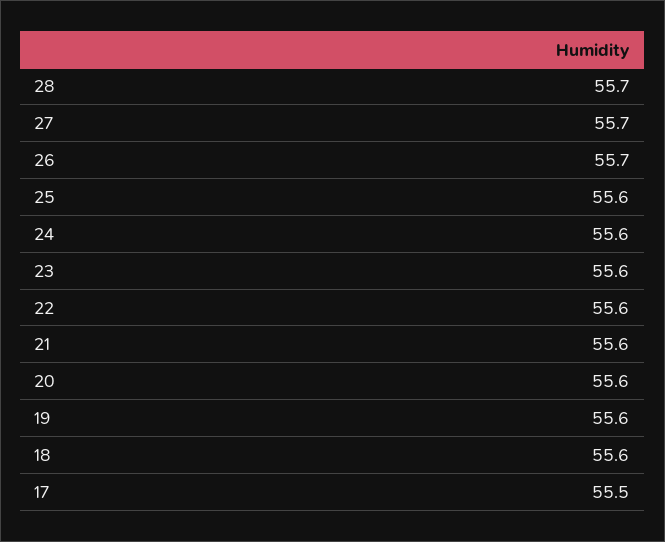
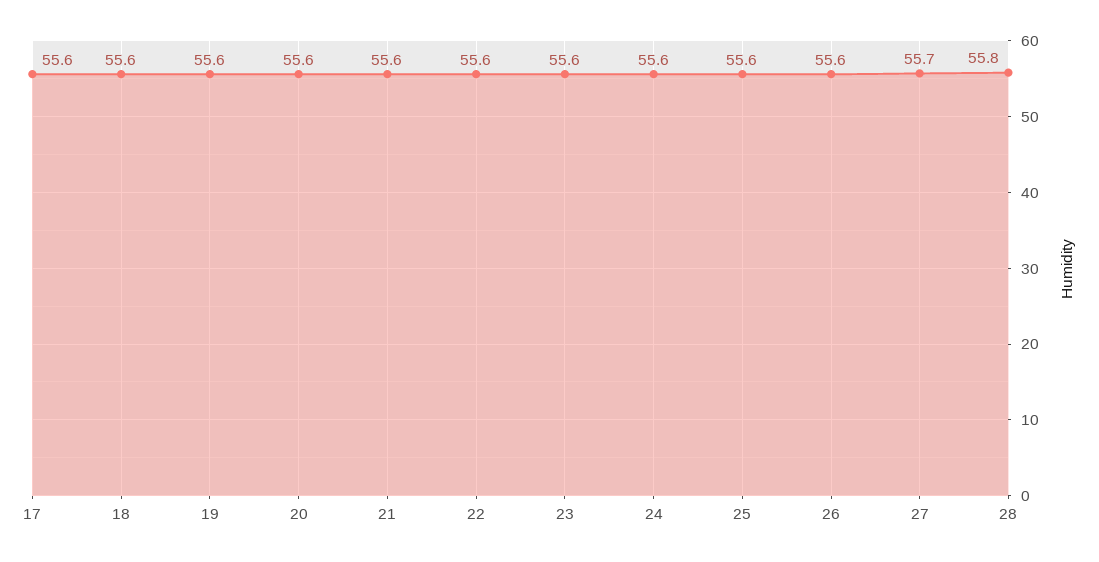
  {
-   "28": 55.7,
+   "28": 55.8,
    "27": 55.7,
-   "26": 55.7,
+   "26": 55.6,
    "25": 55.6,
    "24": 55.6,
    "23": 55.6,
    "22": 55.6,
    "21": 55.6,
    "20": 55.6,
    "19": 55.6,
    "18": 55.6,
-   "17": 55.5
+   "17": 55.6
  }

